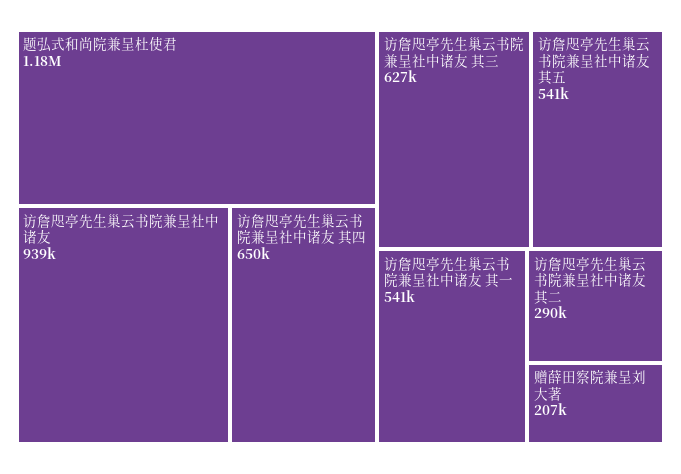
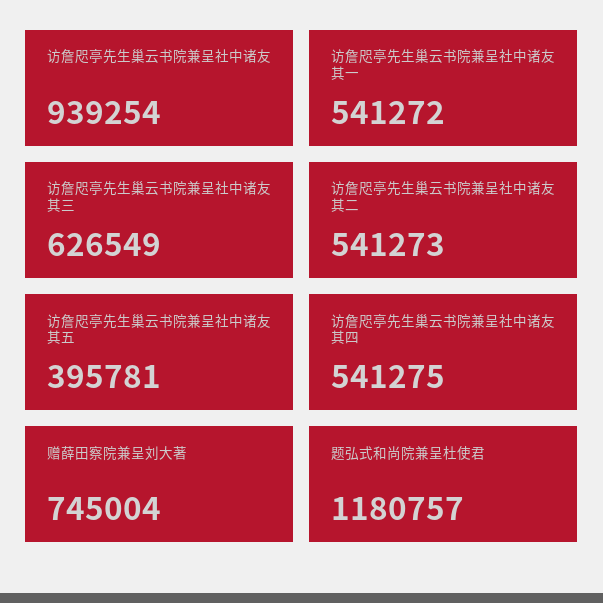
  {
    "题弘式和尚院兼呈杜使君": 1180757,
    "访詹咫亭先生巢云书院兼呈社中诸友": 939254,
-   "访詹咫亭先生巢云书院兼呈社中诸友 其四": 650000,
+   "访詹咫亭先生巢云书院兼呈社中诸友 其四": 541275,
    "访詹咫亭先生巢云书院兼呈社中诸友 其三": 626549,
-   "访詹咫亭先生巢云书院兼呈社中诸友 其五": 541000,
+   "访詹咫亭先生巢云书院兼呈社中诸友 其五": 395781,
    "访詹咫亭先生巢云书院兼呈社中诸友 其一": 541272,
-   "访詹咫亭先生巢云书院兼呈社中诸友 其二": 290000,
+   "访詹咫亭先生巢云书院兼呈社中诸友 其二": 541273,
-   "赠薛田察院兼呈刘大著": 207000
+   "赠薛田察院兼呈刘大著": 745004
  }

